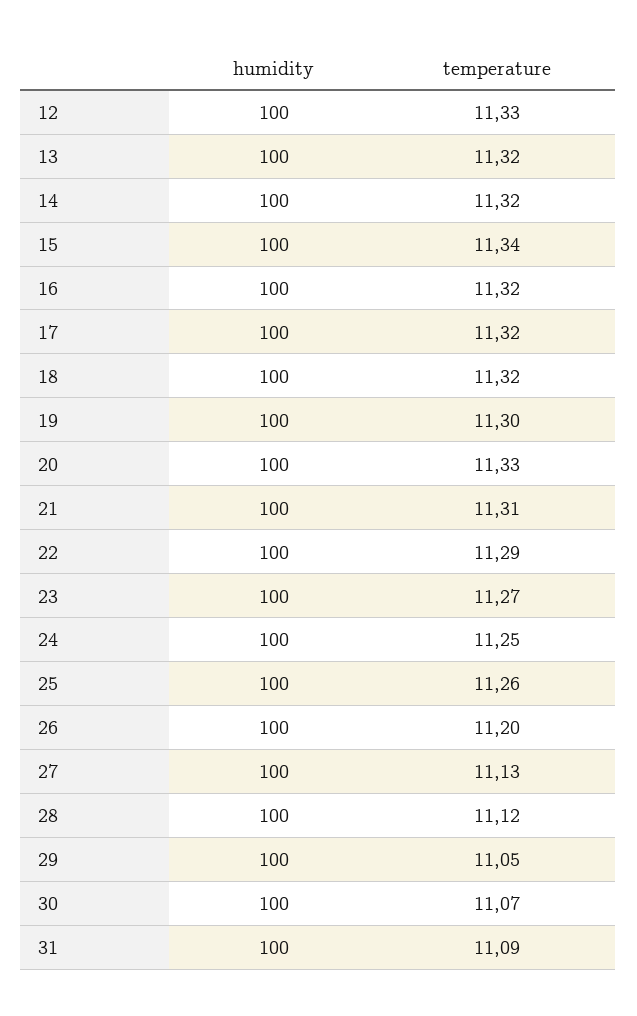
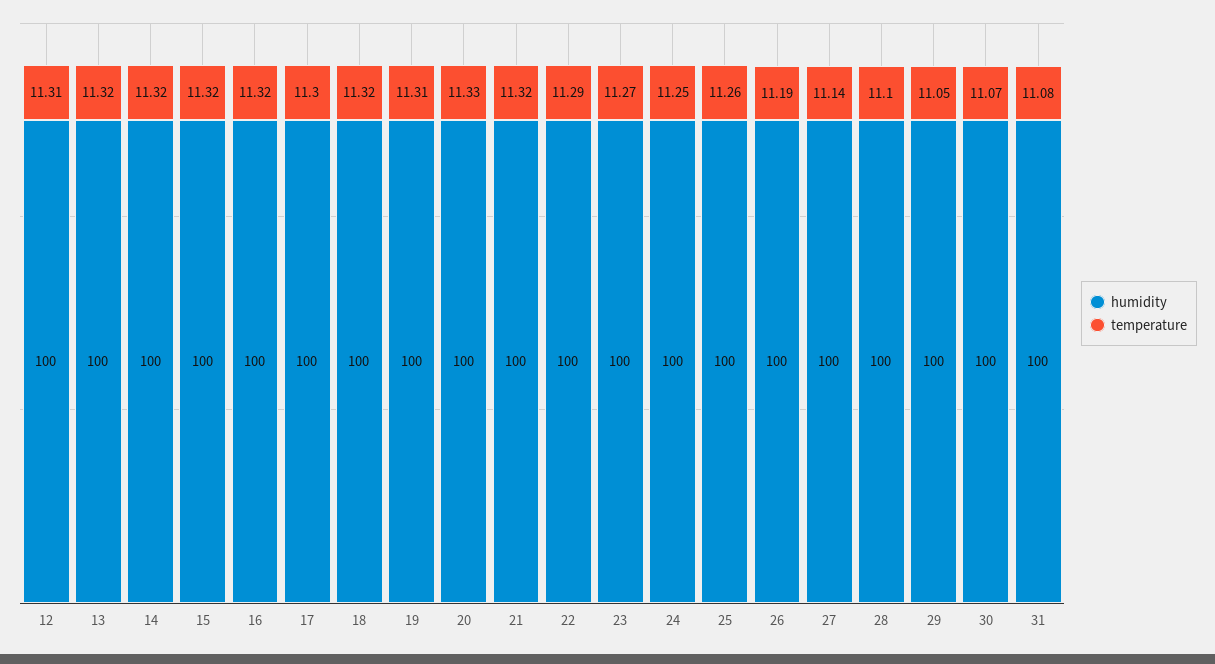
  {
    "humidity": {
      "12": 100,
      "13": 100,
      "14": 100,
      "15": 100,
      "16": 100,
      "17": 100,
      "18": 100,
      "19": 100,
      "20": 100,
      "21": 100,
      "22": 100,
      "23": 100,
      "24": 100,
      "25": 100,
      "26": 100,
      "27": 100,
      "28": 100,
      "29": 100,
      "30": 100,
      "31": 100
    },
    "temperature": {
-     "12": 11.33,
+     "12": 11.31,
      "13": 11.32,
      "14": 11.32,
-     "15": 11.34,
+     "15": 11.32,
      "16": 11.32,
-     "17": 11.32,
+     "17": 11.3,
      "18": 11.32,
-     "19": 11.3,
+     "19": 11.31,
      "20": 11.33,
-     "21": 11.31,
+     "21": 11.32,
      "22": 11.29,
      "23": 11.27,
      "24": 11.25,
      "25": 11.26,
-     "26": 11.2,
+     "26": 11.19,
-     "27": 11.13,
+     "27": 11.14,
-     "28": 11.12,
+     "28": 11.1,
      "29": 11.05,
      "30": 11.07,
-     "31": 11.09
+     "31": 11.08
    }
  }

